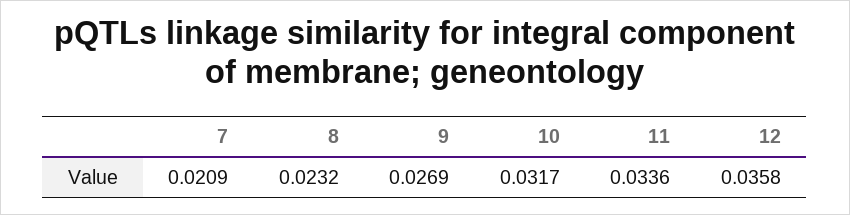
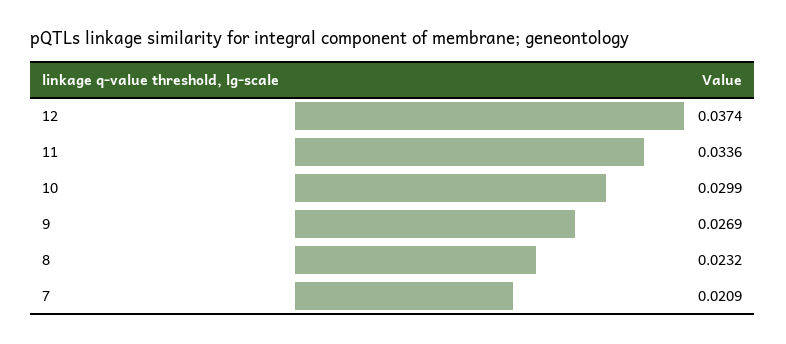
  {
    "7": 0.0209,
    "8": 0.0232,
    "9": 0.0269,
-   "10": 0.0317,
+   "10": 0.0299,
    "11": 0.0336,
-   "12": 0.0358
+   "12": 0.0374
  }

